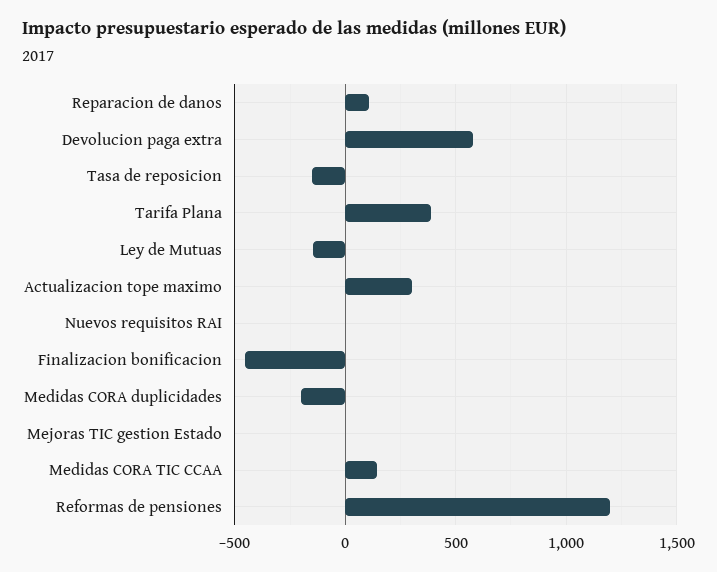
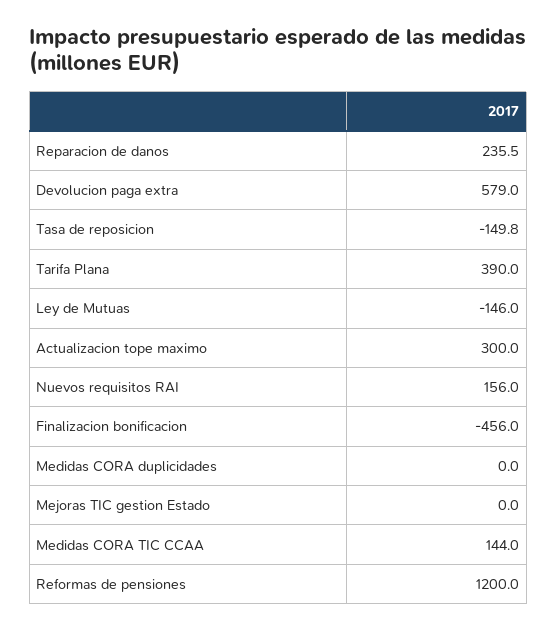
  {
-   "Reparacion de danos": 100,
+   "Reparacion de danos": 235.5,
    "Devolucion paga extra": 579,
    "Tasa de reposicion": -149.8,
    "Tarifa Plana": 390,
    "Ley de Mutuas": -146,
    "Actualizacion tope maximo": 300,
-   "Nuevos requisitos RAI": 0,
+   "Nuevos requisitos RAI": 156,
    "Finalizacion bonificacion": -456,
-   "Medidas CORA duplicidades": -200,
+   "Medidas CORA duplicidades": 0,
    "Mejoras TIC gestion Estado": 0,
    "Medidas CORA TIC CCAA": 144,
    "Reformas de pensiones": 1200
  }

